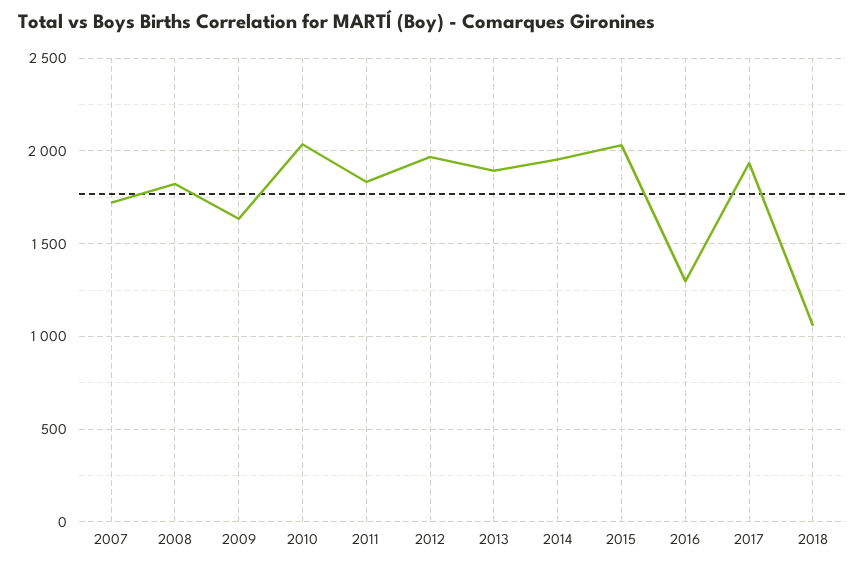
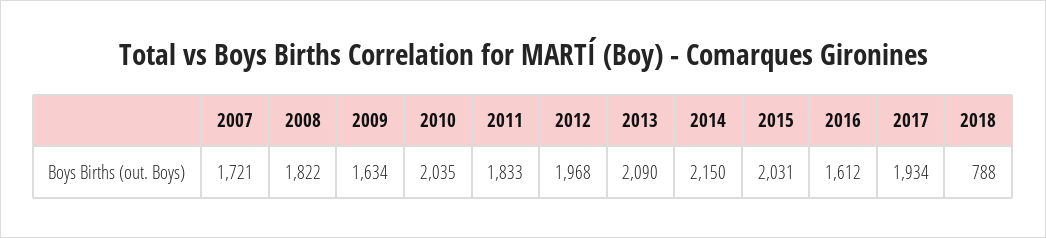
  {
    "2007": 1721,
    "2008": 1822,
    "2009": 1634,
    "2010": 2035,
    "2011": 1833,
    "2012": 1968,
-   "2013": 1900,
+   "2013": 2090,
-   "2014": 1950,
+   "2014": 2150,
    "2015": 2031,
-   "2016": 1300,
+   "2016": 1612,
    "2017": 1934,
-   "2018": 1050
+   "2018": 788
  }

